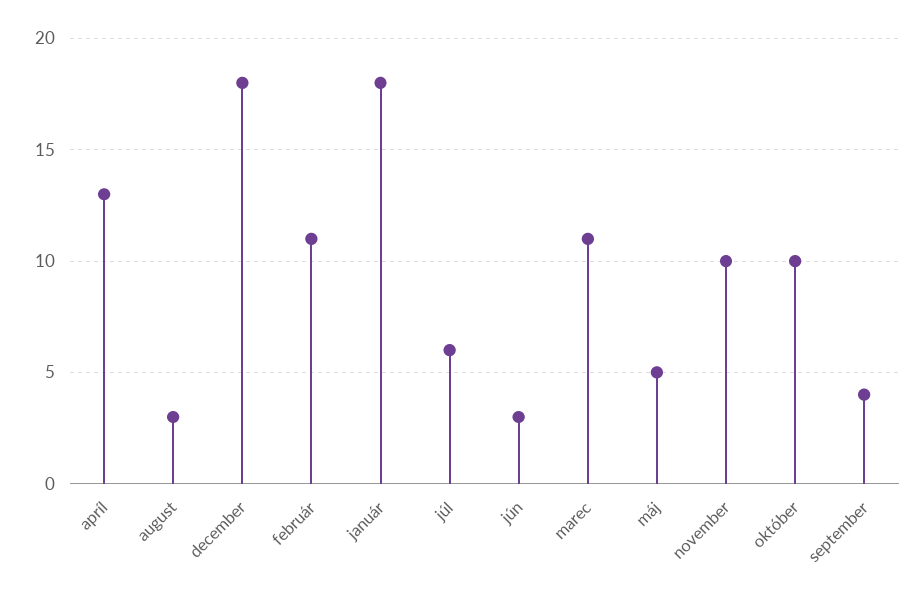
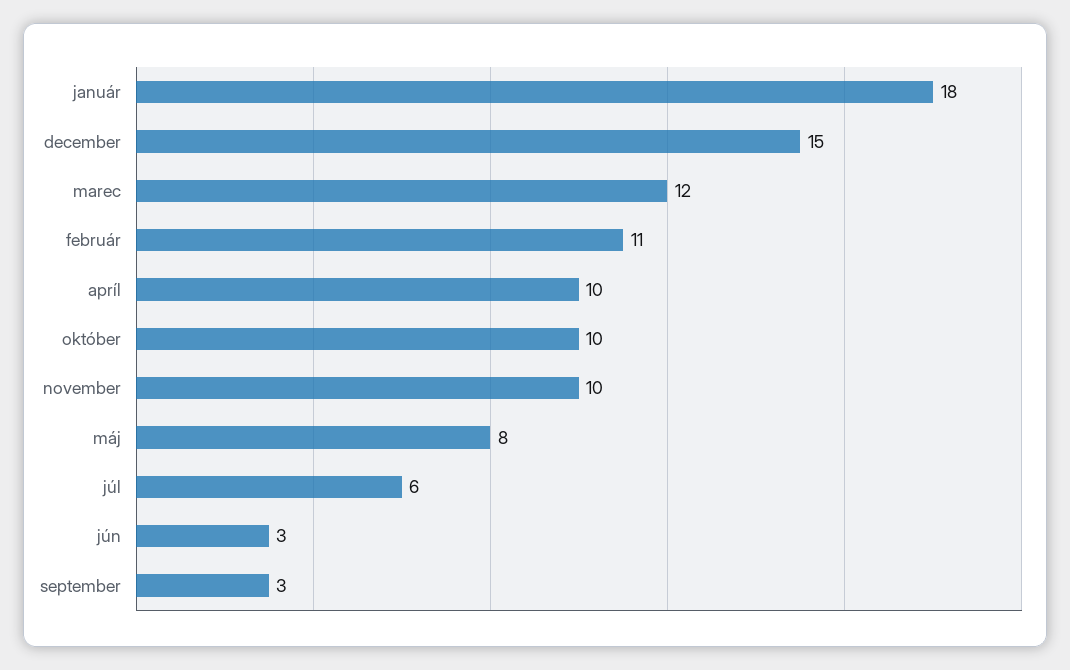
  {
-   "apríl": 13,
+   "apríl": 10,
-   "august": 3,
-   "december": 18,
+   "december": 15,
    "február": 11,
    "január": 18,
    "júl": 6,
    "jún": 3,
-   "marec": 11,
+   "marec": 12,
-   "máj": 5,
+   "máj": 8,
    "november": 10,
    "október": 10,
-   "september": 4
+   "september": 3
  }

